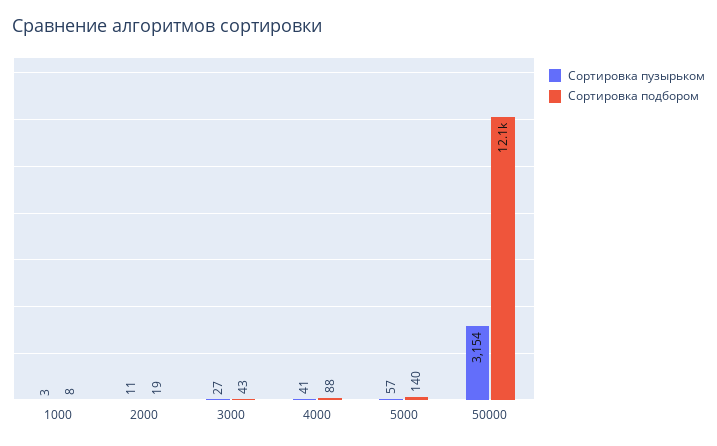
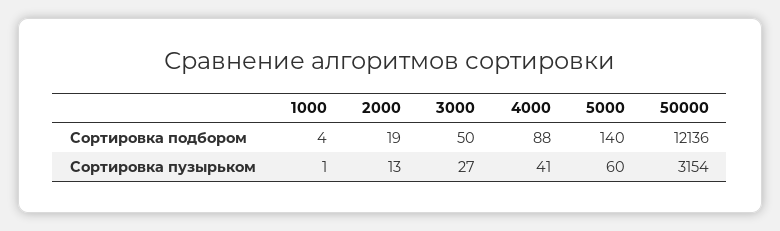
  {
    "Сортировка пузырьком": {
-     "1000": 3,
+     "1000": 1,
-     "2000": 11,
+     "2000": 13,
      "3000": 27,
      "4000": 41,
-     "5000": 57,
+     "5000": 60,
      "50000": 3154
    },
    "Сортировка подбором": {
-     "1000": 8,
+     "1000": 4,
      "2000": 19,
-     "3000": 43,
+     "3000": 50,
      "4000": 88,
      "5000": 140,
      "50000": 12136
    }
  }

